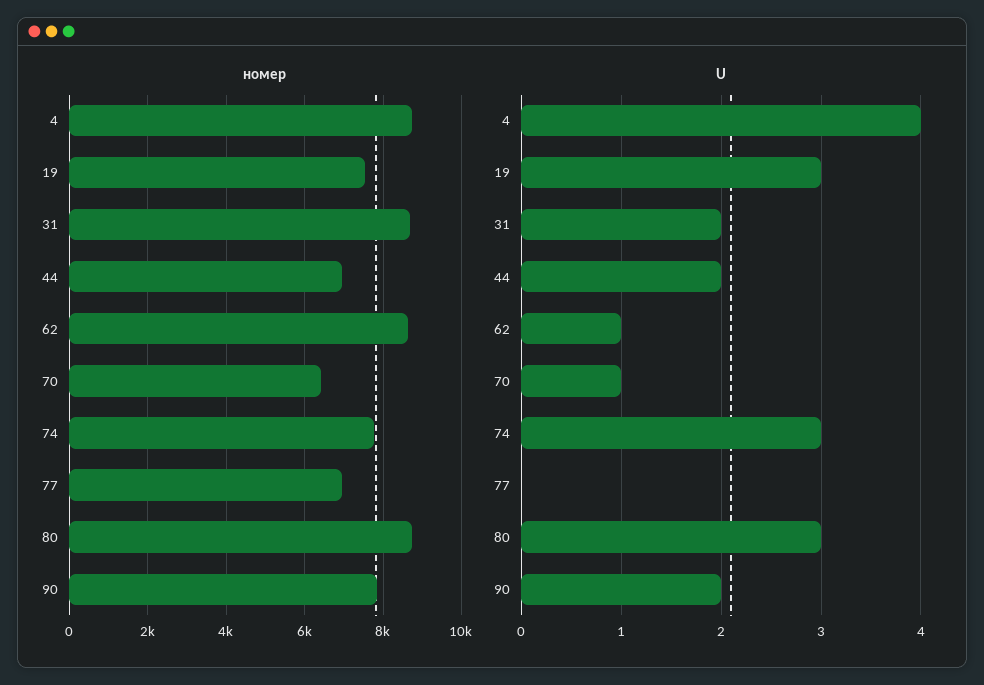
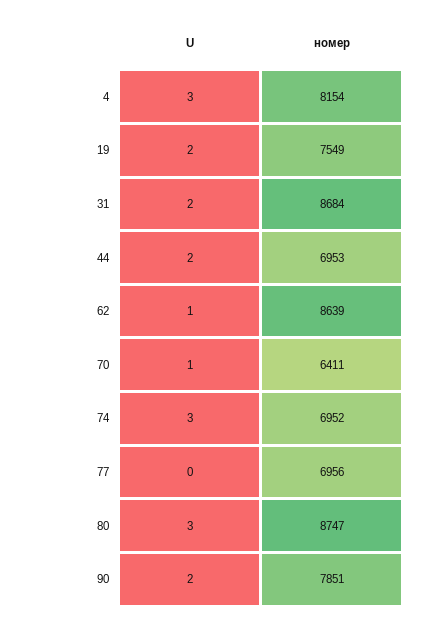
  {
    "номер": {
-     "4": 8800,
+     "4": 8154,
      "19": 7549,
      "31": 8684,
      "44": 6953,
      "62": 8639,
      "70": 6411,
-     "74": 7800,
+     "74": 6952,
      "77": 6956,
      "80": 8747,
      "90": 7851
    },
    "U": {
-     "4": 4,
+     "4": 3,
-     "19": 3,
+     "19": 2,
      "31": 2,
      "44": 2,
      "62": 1,
      "70": 1,
      "74": 3,
      "77": 0,
      "80": 3,
      "90": 2
    }
  }

